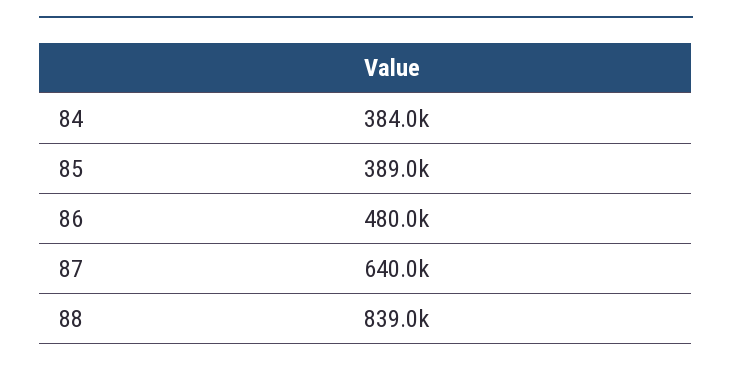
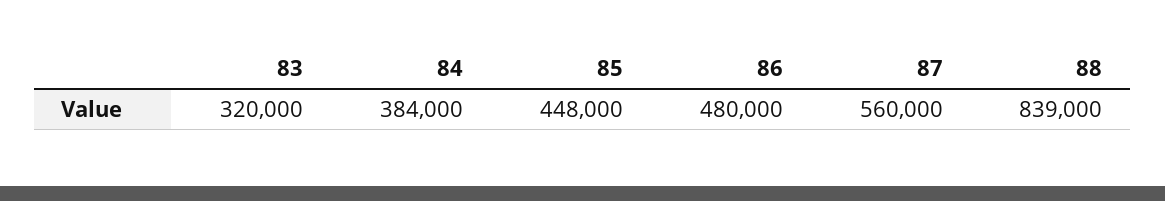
  {
    "84": 384000,
-   "85": 389000,
+   "85": 448000,
    "86": 480000,
-   "87": 640000,
+   "87": 560000,
-   "88": 839000
+   "88": 839000,
+   "83": 320000
  }

